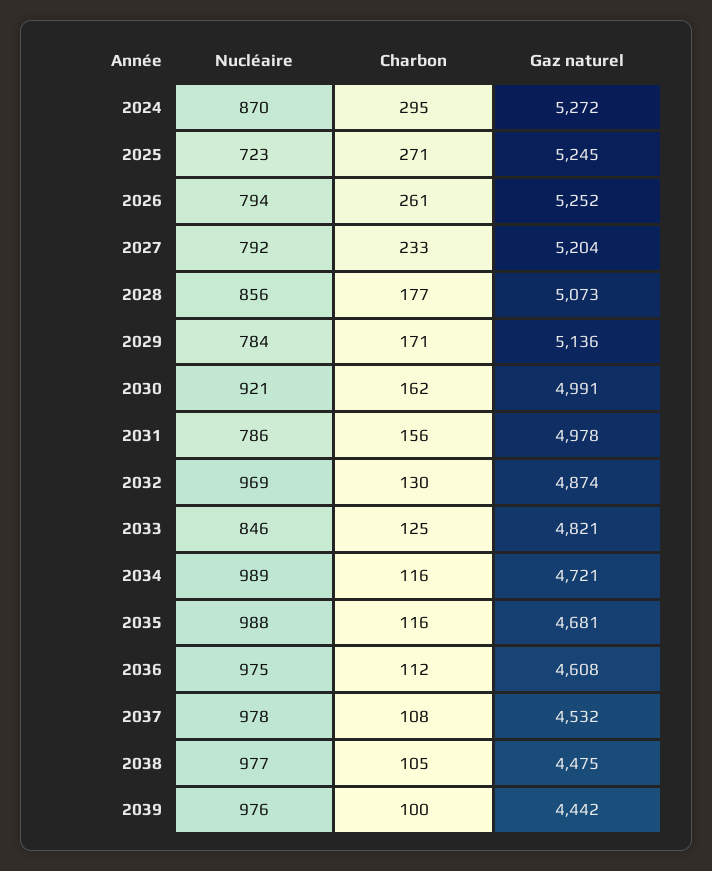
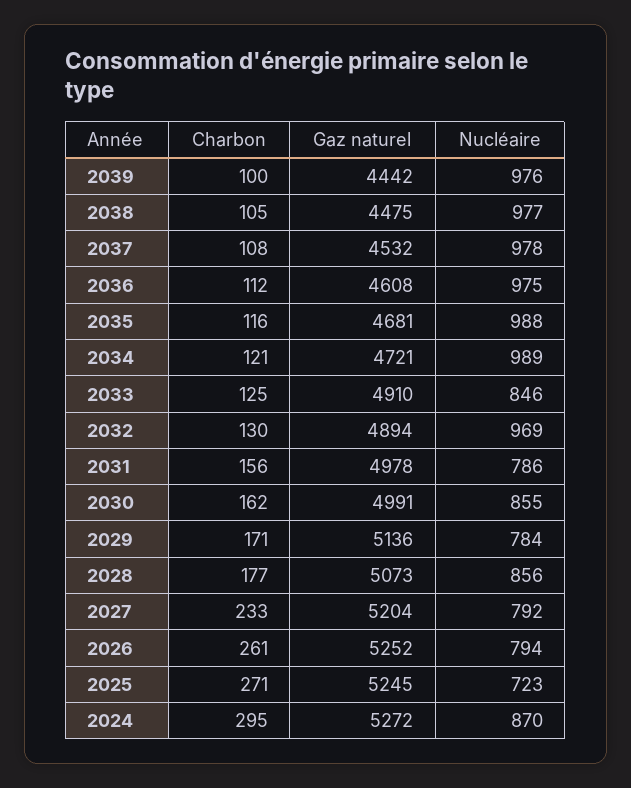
  {
    "Nucléaire": {
      "2024": 870,
      "2025": 723,
      "2026": 794,
      "2027": 792,
      "2028": 856,
      "2029": 784,
-     "2030": 921,
+     "2030": 855,
      "2031": 786,
      "2032": 969,
      "2033": 846,
      "2034": 989,
      "2035": 988,
      "2036": 975,
      "2037": 978,
      "2038": 977,
      "2039": 976
    },
    "Charbon": {
      "2024": 295,
      "2025": 271,
      "2026": 261,
      "2027": 233,
      "2028": 177,
      "2029": 171,
      "2030": 162,
      "2031": 156,
      "2032": 130,
      "2033": 125,
-     "2034": 116,
+     "2034": 121,
      "2035": 116,
      "2036": 112,
      "2037": 108,
      "2038": 105,
      "2039": 100
    },
    "Gaz naturel": {
      "2024": 5272,
      "2025": 5245,
      "2026": 5252,
      "2027": 5204,
      "2028": 5073,
      "2029": 5136,
      "2030": 4991,
      "2031": 4978,
-     "2032": 4874,
+     "2032": 4894,
-     "2033": 4821,
+     "2033": 4910,
      "2034": 4721,
      "2035": 4681,
      "2036": 4608,
      "2037": 4532,
      "2038": 4475,
      "2039": 4442
    }
  }

